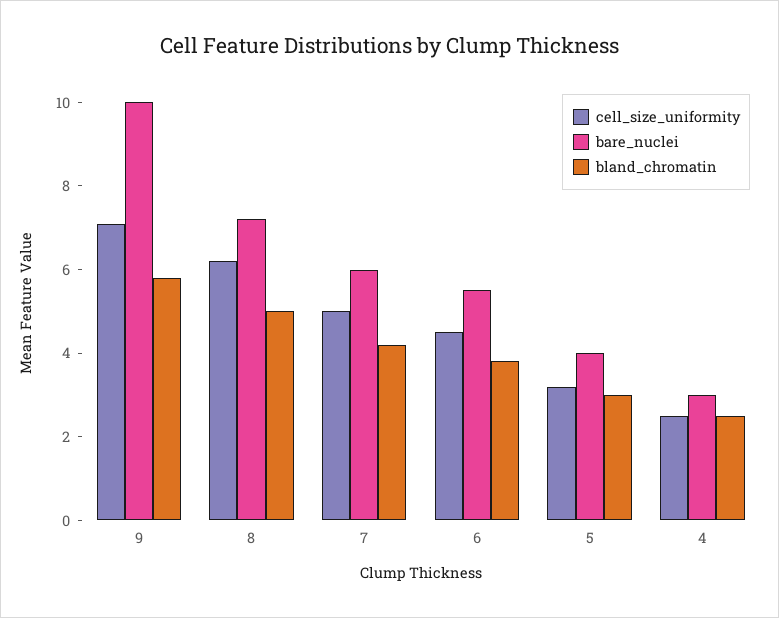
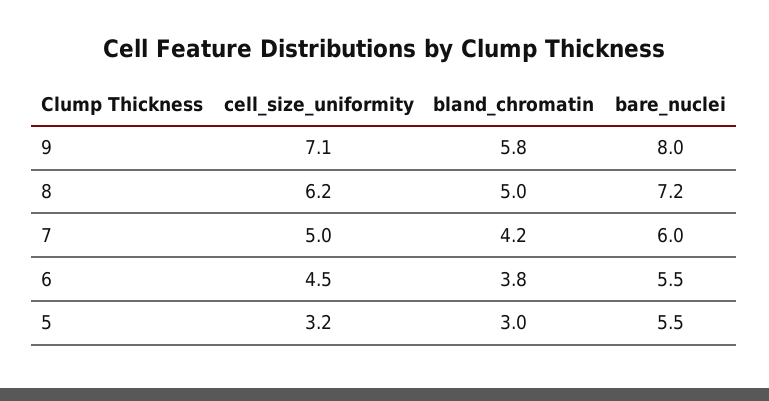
  {
    "cell_size_uniformity": {
      "9": 7.1,
      "8": 6.2,
      "7": 5,
      "6": 4.5,
-     "5": 3.2,
+     "5": 3.2
-     "4": 2.5
    },
    "bare_nuclei": {
-     "9": 10,
+     "9": 8,
      "8": 7.2,
      "7": 6,
      "6": 5.5,
-     "5": 4,
+     "5": 5.5
-     "4": 3
    },
    "bland_chromatin": {
      "9": 5.8,
      "8": 5,
      "7": 4.2,
      "6": 3.8,
-     "5": 3,
+     "5": 3
-     "4": 2.5
    }
  }

